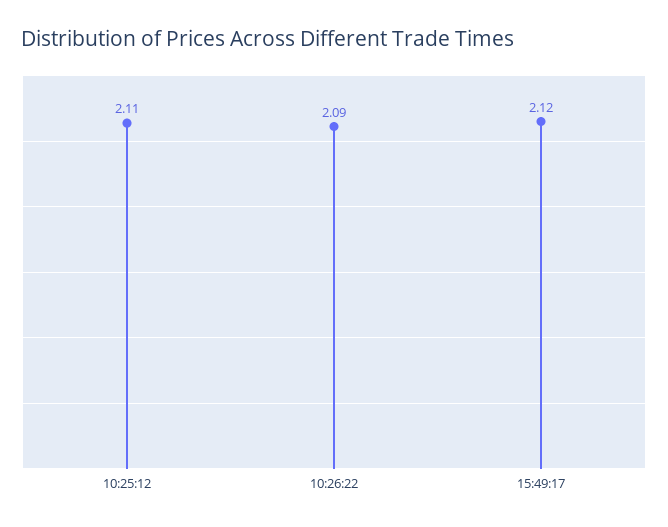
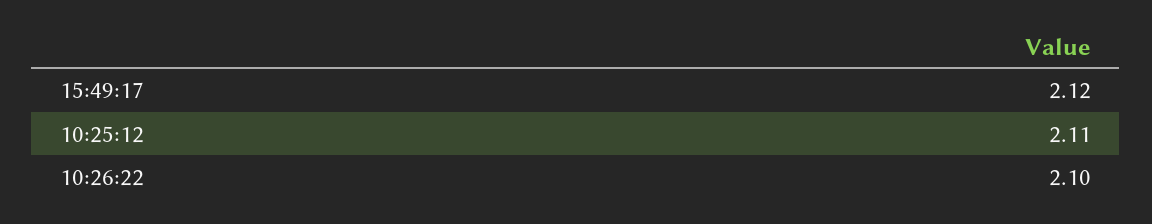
  {
    "10:25:12": 2.11,
-   "10:26:22": 2.09,
+   "10:26:22": 2.1,
    "15:49:17": 2.12
  }

